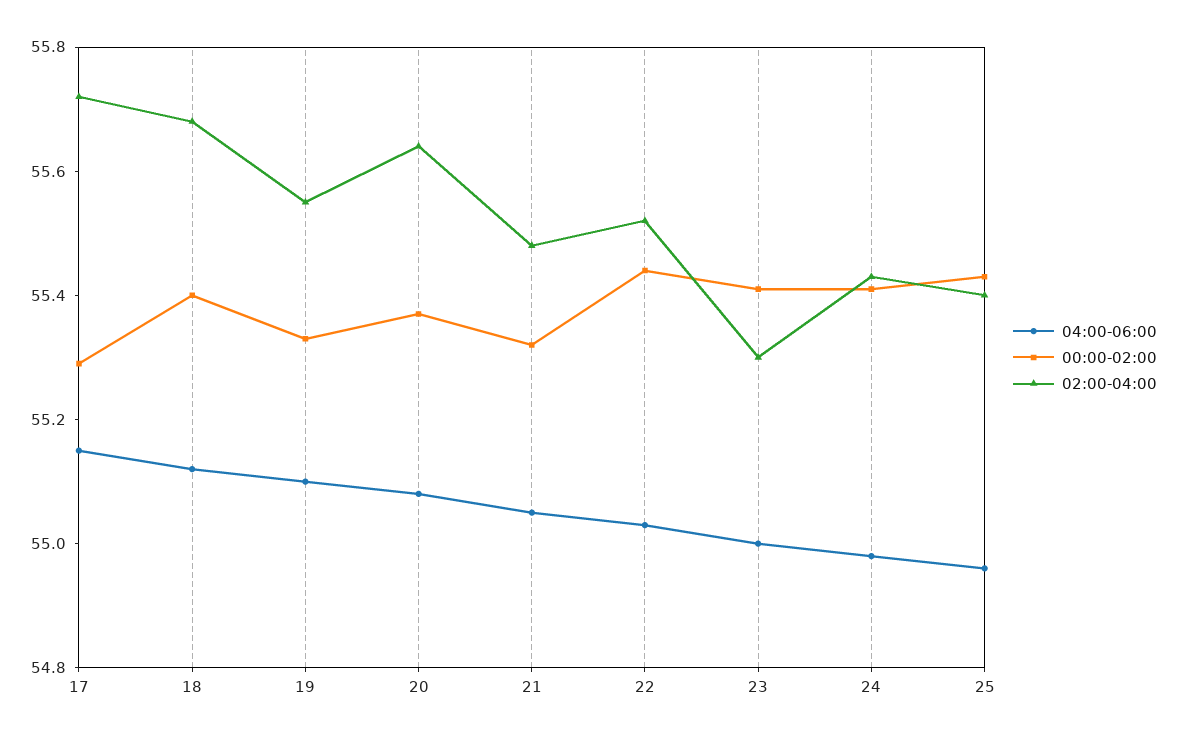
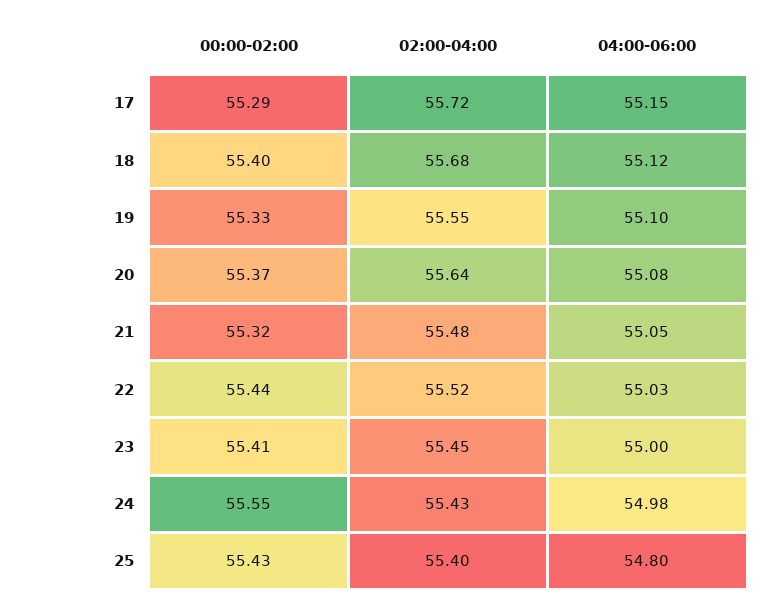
  {
    "04:00-06:00": {
      "17": 55.15,
      "18": 55.12,
      "19": 55.1,
      "20": 55.08,
      "21": 55.05,
      "22": 55.03,
      "23": 55,
      "24": 54.98,
-     "25": 54.95
+     "25": 54.8
    },
    "00:00-02:00": {
      "17": 55.29,
      "18": 55.4,
      "19": 55.33,
      "20": 55.37,
      "21": 55.32,
      "22": 55.44,
      "23": 55.41,
-     "24": 55.4,
+     "24": 55.55,
      "25": 55.43
    },
    "02:00-04:00": {
      "17": 55.72,
      "18": 55.68,
      "19": 55.55,
      "20": 55.64,
      "21": 55.48,
      "22": 55.52,
-     "23": 55.3,
+     "23": 55.45,
      "24": 55.43,
      "25": 55.4
    }
  }

